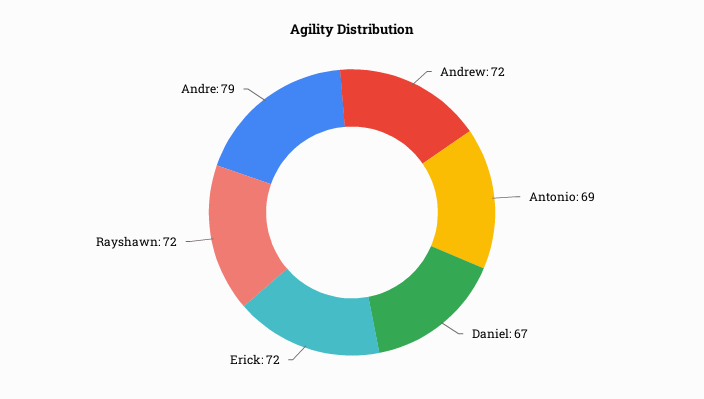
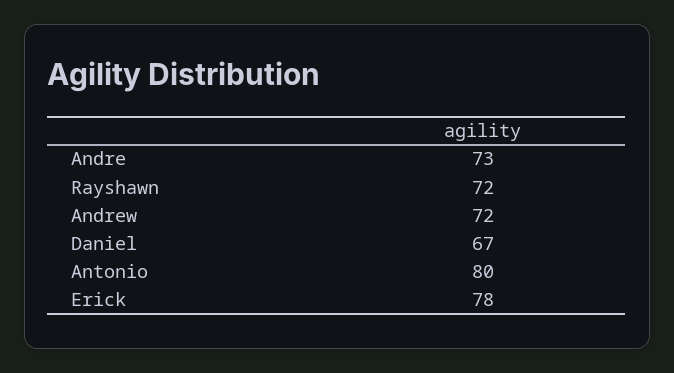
  {
    "Andrew": 72,
-   "Antonio": 69,
+   "Antonio": 80,
    "Daniel": 67,
-   "Erick": 72,
+   "Erick": 78,
    "Rayshawn": 72,
-   "Andre": 79
+   "Andre": 73
  }

